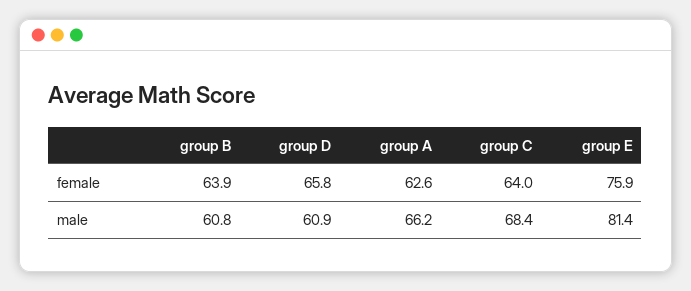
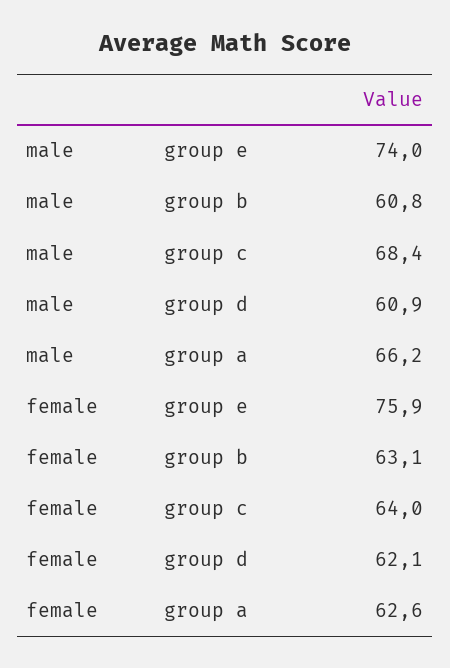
  {
    "group B": {
-     "female": 63.9,
+     "female": 63.1,
      "male": 60.8
    },
    "group D": {
-     "female": 65.8,
+     "female": 62.1,
      "male": 60.9
    },
    "group A": {
      "female": 62.6,
      "male": 66.2
    },
    "group C": {
      "female": 64,
      "male": 68.4
    },
    "group E": {
      "female": 75.9,
-     "male": 81.4
+     "male": 74
    }
  }

